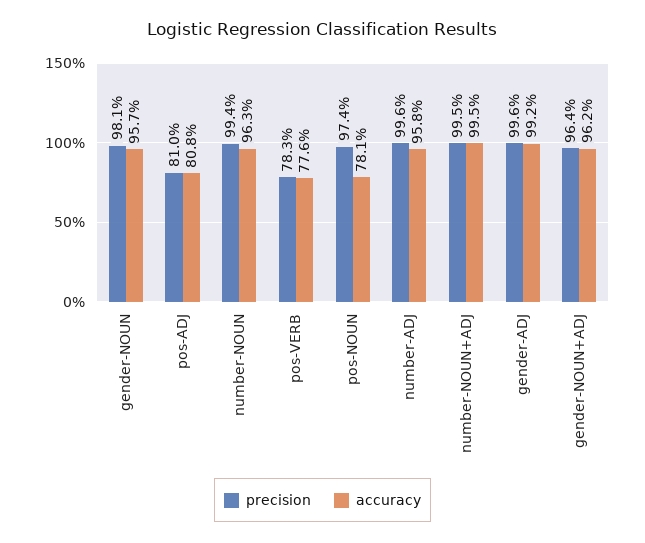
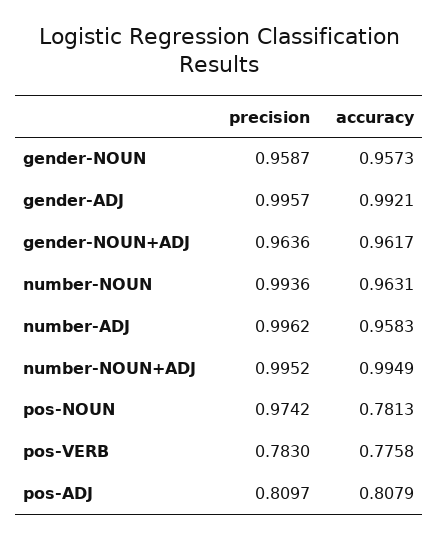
  {
    "precision": {
-     "gender-NOUN": 0.981,
+     "gender-NOUN": 0.9587,
      "pos-ADJ": 0.8097,
      "number-NOUN": 0.9936,
      "pos-VERB": 0.783,
      "pos-NOUN": 0.9742,
      "number-ADJ": 0.9962,
      "number-NOUN+ADJ": 0.9952,
      "gender-ADJ": 0.9957,
      "gender-NOUN+ADJ": 0.9636
    },
    "accuracy": {
      "gender-NOUN": 0.9573,
      "pos-ADJ": 0.8079,
      "number-NOUN": 0.9631,
      "pos-VERB": 0.7758,
      "pos-NOUN": 0.7813,
      "number-ADJ": 0.9583,
      "number-NOUN+ADJ": 0.9949,
      "gender-ADJ": 0.9921,
      "gender-NOUN+ADJ": 0.9617
    }
  }

